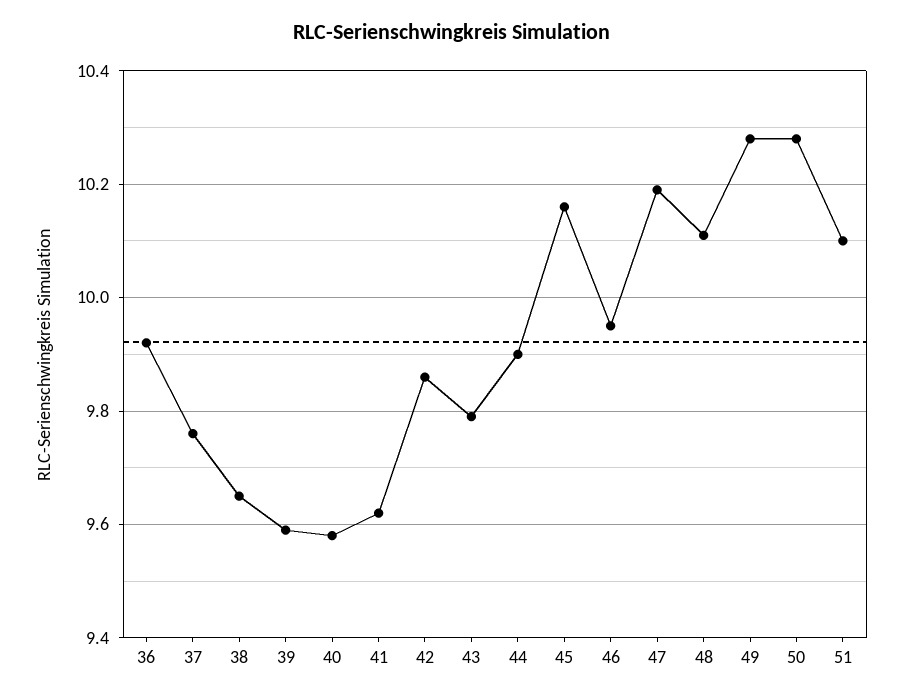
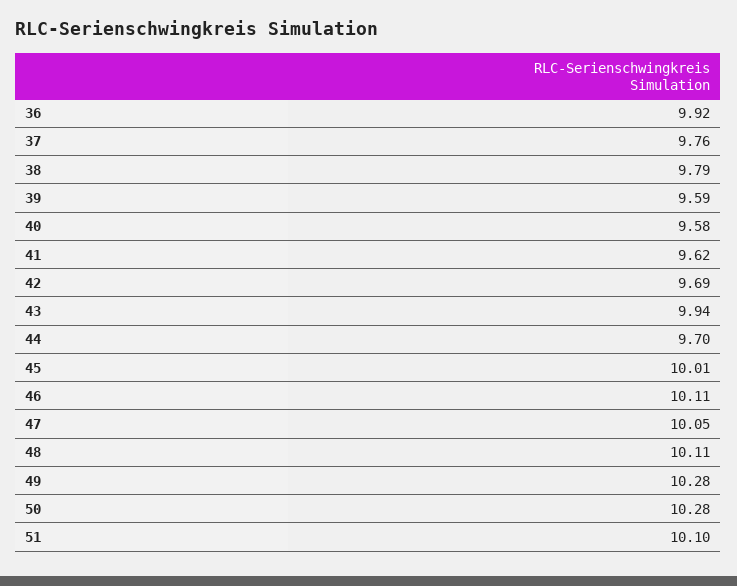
  {
    "36": 9.92,
    "37": 9.76,
-   "38": 9.65,
+   "38": 9.79,
    "39": 9.59,
    "40": 9.58,
    "41": 9.62,
-   "42": 9.85,
+   "42": 9.69,
-   "43": 9.8,
+   "43": 9.94,
-   "44": 9.9,
+   "44": 9.7,
-   "45": 10.15,
+   "45": 10.01,
-   "46": 9.95,
+   "46": 10.11,
-   "47": 10.2,
+   "47": 10.05,
    "48": 10.11,
    "49": 10.28,
    "50": 10.28,
    "51": 10.1
  }

